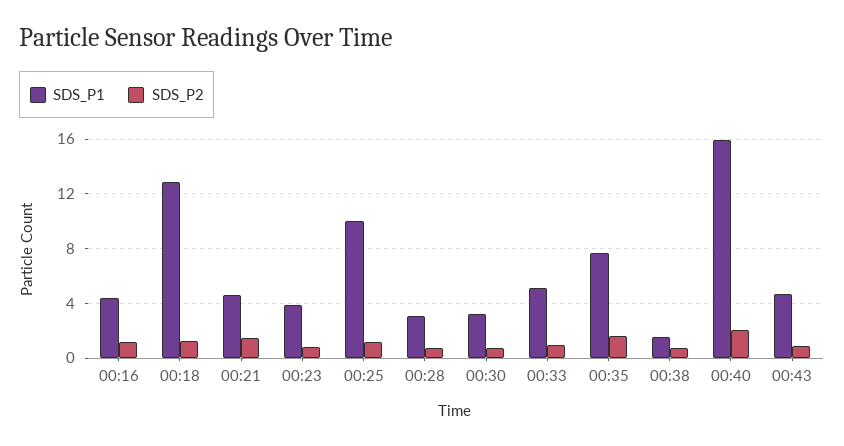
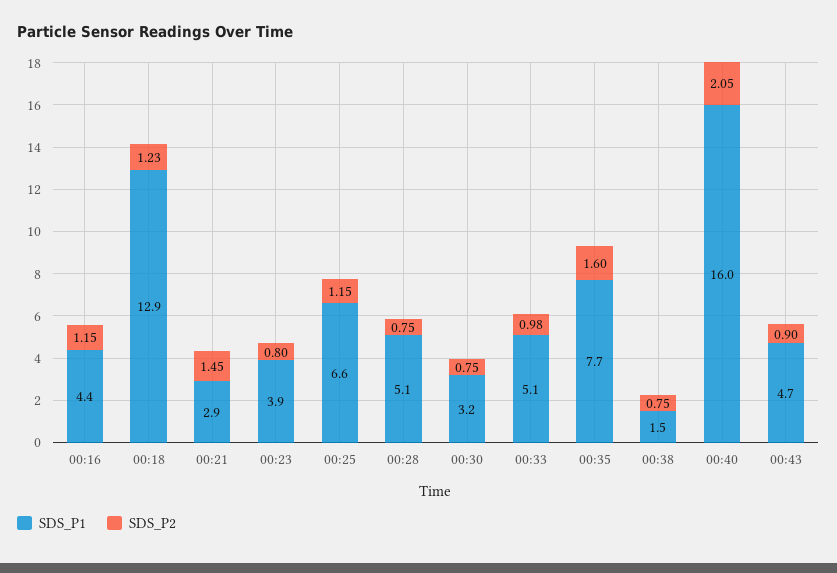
  {
    "SDS_P1": {
      "00:16": 4.4,
      "00:18": 12.9,
-     "00:21": 4.5,
+     "00:21": 2.9,
      "00:23": 3.9,
-     "00:25": 10,
+     "00:25": 6.6,
-     "00:28": 3,
+     "00:28": 5.1,
      "00:30": 3.2,
      "00:33": 5.1,
      "00:35": 7.7,
      "00:38": 1.5,
      "00:40": 16,
      "00:43": 4.7
    },
    "SDS_P2": {
      "00:16": 1.15,
      "00:18": 1.23,
      "00:21": 1.45,
      "00:23": 0.8,
      "00:25": 1.15,
      "00:28": 0.75,
      "00:30": 0.75,
      "00:33": 0.98,
      "00:35": 1.6,
      "00:38": 0.75,
      "00:40": 2.05,
      "00:43": 0.9
    }
  }

